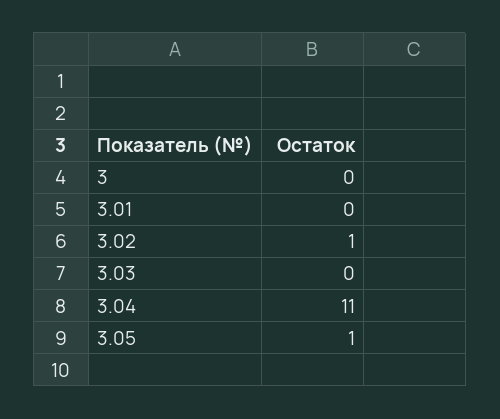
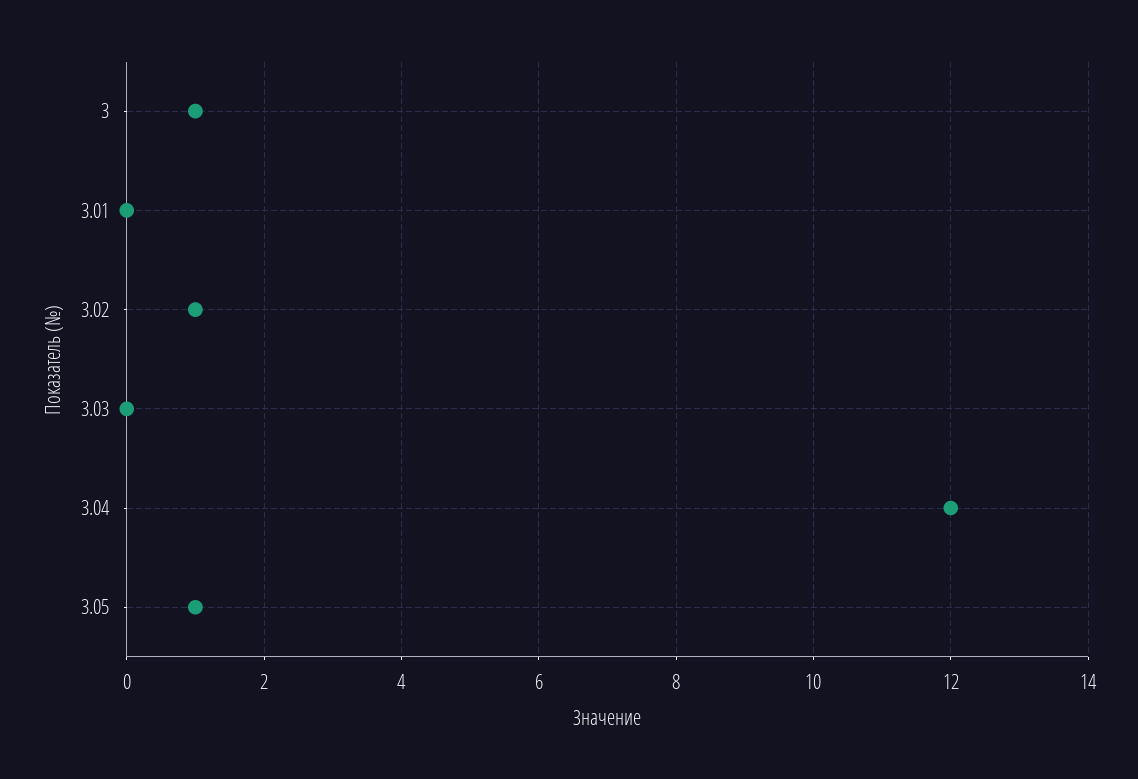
  {
-   "3": 0,
+   "3": 1,
    "3.01": 0,
    "3.02": 1,
    "3.03": 0,
-   "3.04": 11,
+   "3.04": 12,
    "3.05": 1
  }

